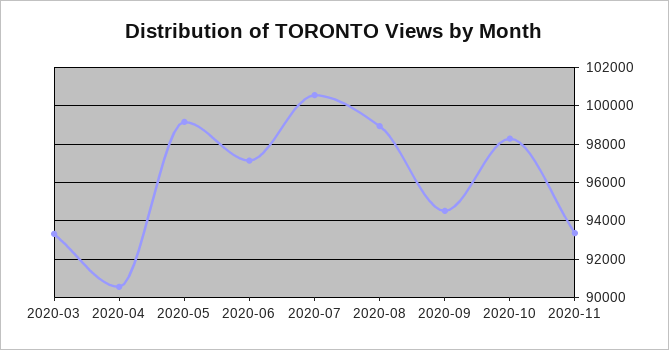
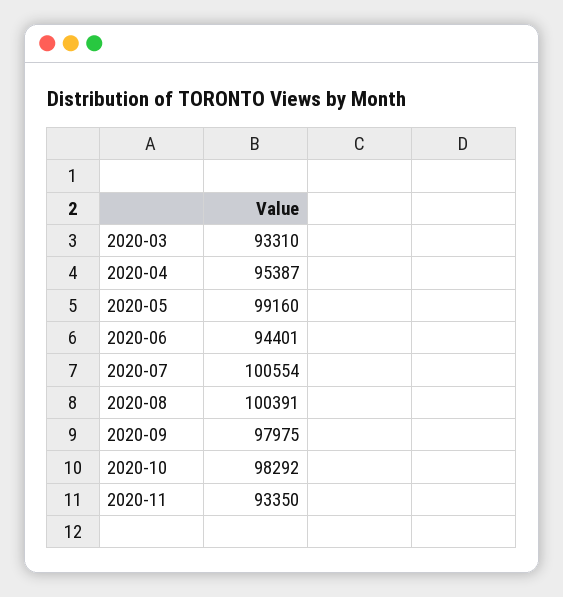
  {
    "2020-03": 93310,
-   "2020-04": 90500,
+   "2020-04": 95387,
    "2020-05": 99160,
-   "2020-06": 97000,
+   "2020-06": 94401,
    "2020-07": 100554,
-   "2020-08": 99000,
+   "2020-08": 100391,
-   "2020-09": 94500,
+   "2020-09": 97975,
    "2020-10": 98292,
    "2020-11": 93350
  }

